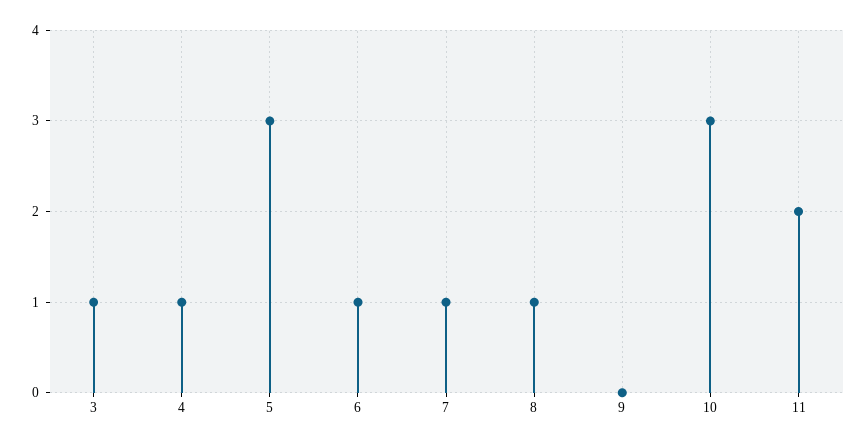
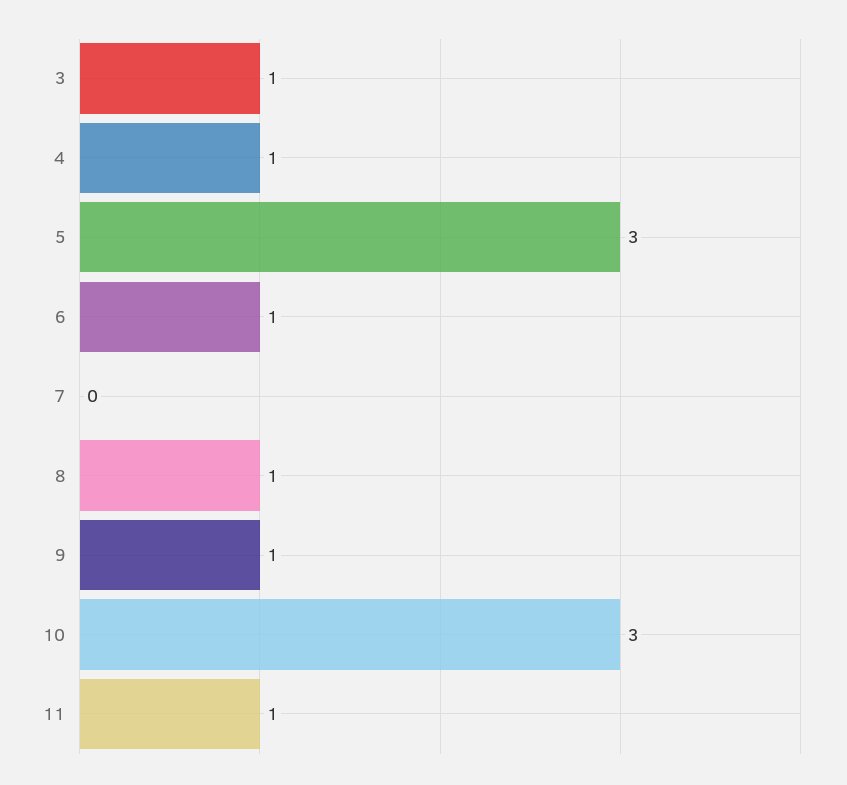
  {
    "3": 1,
    "4": 1,
    "5": 3,
    "6": 1,
-   "7": 1,
+   "7": 0,
    "8": 1,
-   "9": 0,
+   "9": 1,
    "10": 3,
-   "11": 2
+   "11": 1
  }

